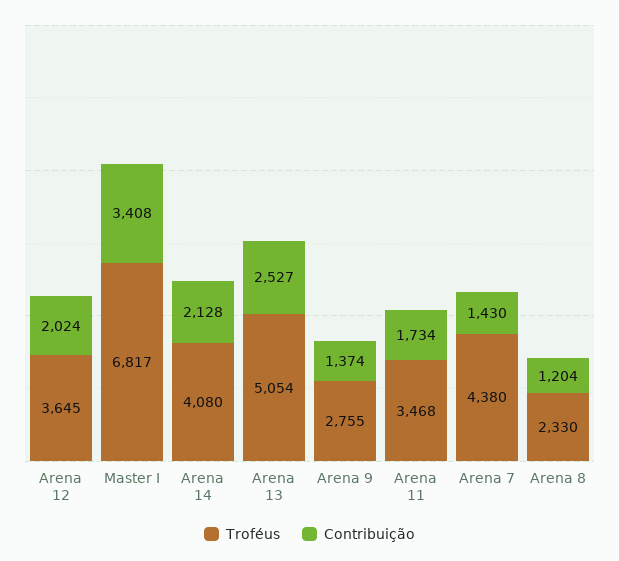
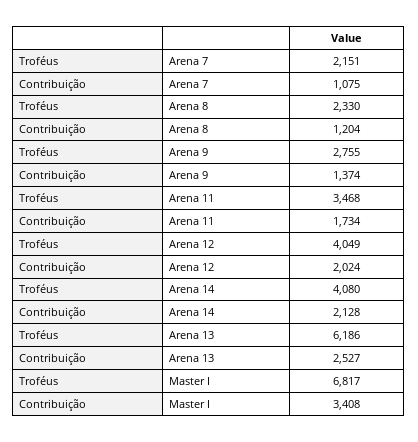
  {
    "Troféus": {
-     "Arena 12": 3645,
+     "Arena 12": 4049,
      "Master I": 6817,
      "Arena 14": 4080,
-     "Arena 13": 5054,
+     "Arena 13": 6186,
      "Arena 9": 2755,
      "Arena 11": 3468,
-     "Arena 7": 4380,
+     "Arena 7": 2151,
      "Arena 8": 2330
    },
    "Contribuição": {
      "Arena 12": 2024,
      "Master I": 3408,
      "Arena 14": 2128,
      "Arena 13": 2527,
      "Arena 9": 1374,
      "Arena 11": 1734,
-     "Arena 7": 1430,
+     "Arena 7": 1075,
      "Arena 8": 1204
    }
  }

